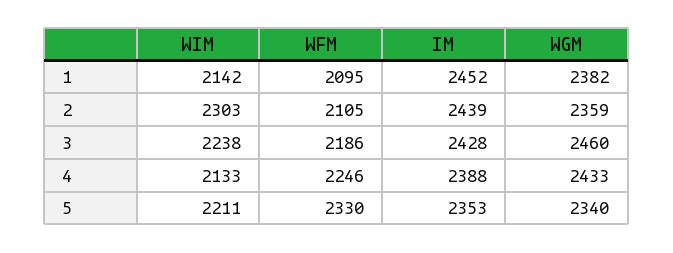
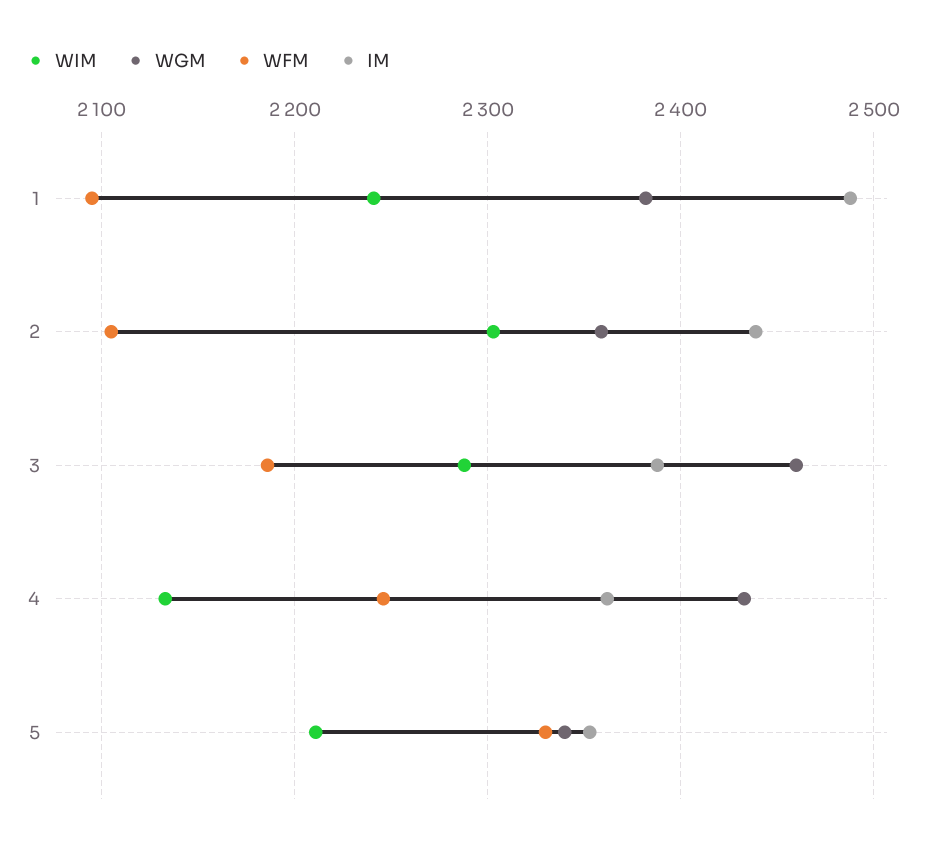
  {
    "WIM": {
-     "1": 2142,
+     "1": 2240,
      "2": 2303,
-     "3": 2238,
+     "3": 2290,
      "4": 2133,
      "5": 2211
    },
    "WFM": {
      "1": 2095,
      "2": 2105,
      "3": 2186,
      "4": 2246,
      "5": 2330
    },
    "IM": {
-     "1": 2452,
+     "1": 2490,
      "2": 2439,
-     "3": 2428,
+     "3": 2390,
-     "4": 2388,
+     "4": 2360,
      "5": 2353
    },
    "WGM": {
      "1": 2382,
      "2": 2359,
      "3": 2460,
      "4": 2433,
      "5": 2340
    }
  }

